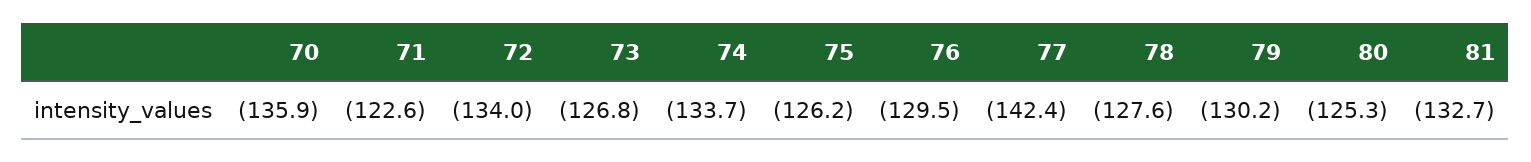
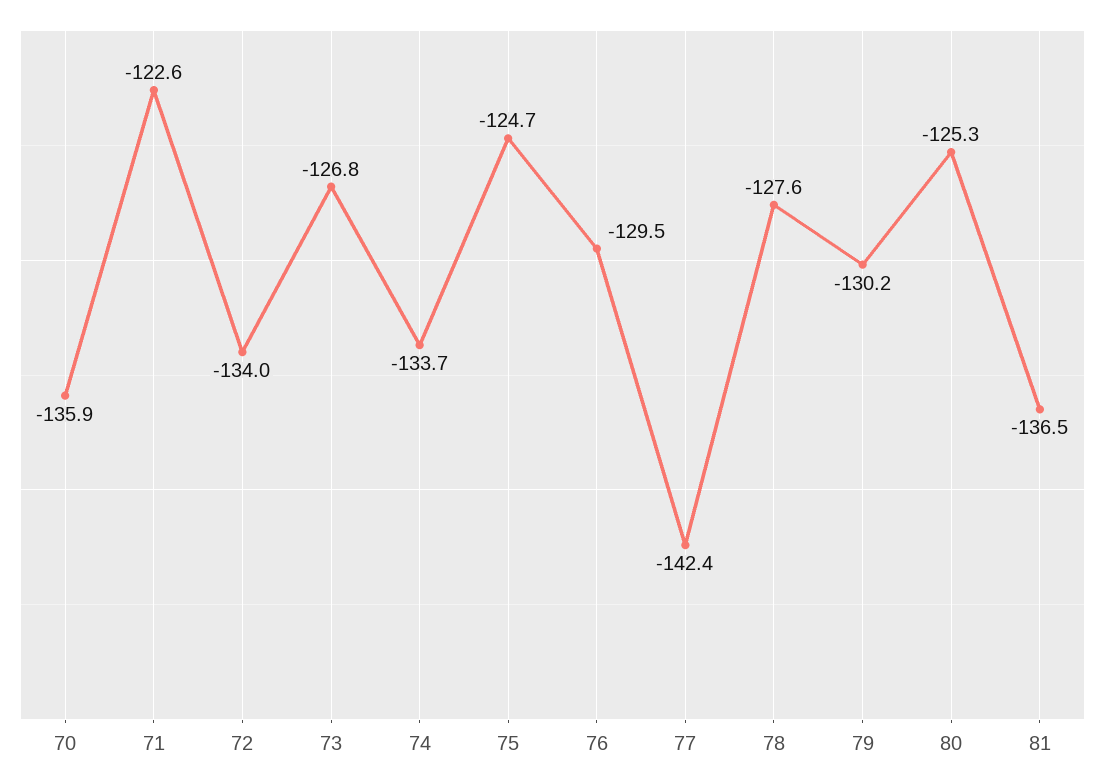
  {
    "70": -135.9,
    "71": -122.6,
    "72": -134,
    "73": -126.8,
    "74": -133.7,
-   "75": -126.2,
+   "75": -124.7,
    "76": -129.5,
    "77": -142.4,
    "78": -127.6,
    "79": -130.2,
    "80": -125.3,
-   "81": -132.7
+   "81": -136.5
  }

